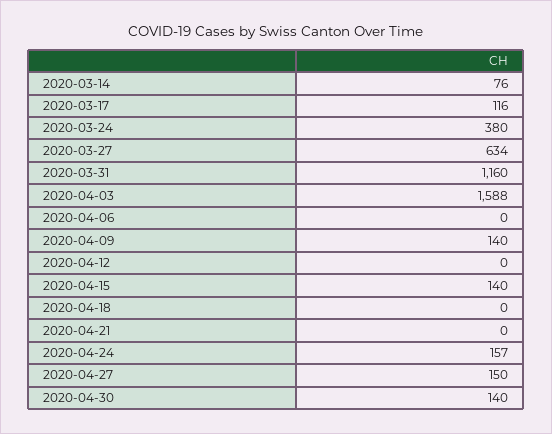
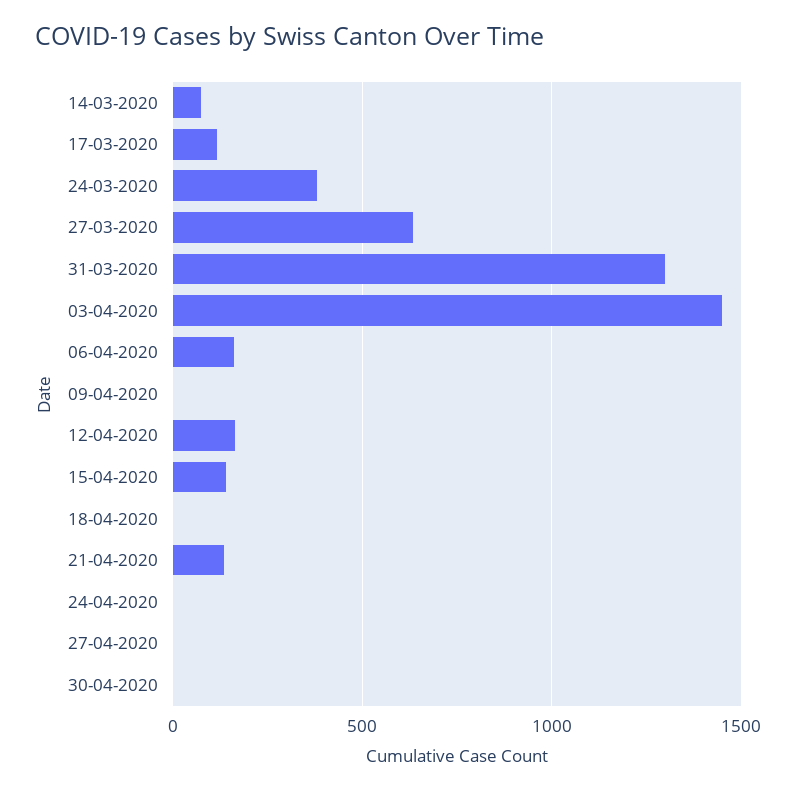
  {
    "2020-03-14": 76,
    "2020-03-17": 116,
    "2020-03-24": 380,
    "2020-03-27": 634,
-   "2020-03-31": 1160,
+   "2020-03-31": 1300,
-   "2020-04-03": 1588,
+   "2020-04-03": 1450,
-   "2020-04-06": 0,
+   "2020-04-06": 150,
-   "2020-04-09": 140,
+   "2020-04-09": 0,
-   "2020-04-12": 0,
+   "2020-04-12": 150,
    "2020-04-15": 140,
    "2020-04-18": 0,
-   "2020-04-21": 0,
+   "2020-04-21": 150,
-   "2020-04-24": 157,
+   "2020-04-24": 0,
-   "2020-04-27": 150,
+   "2020-04-27": 0,
-   "2020-04-30": 140
+   "2020-04-30": 0
  }

